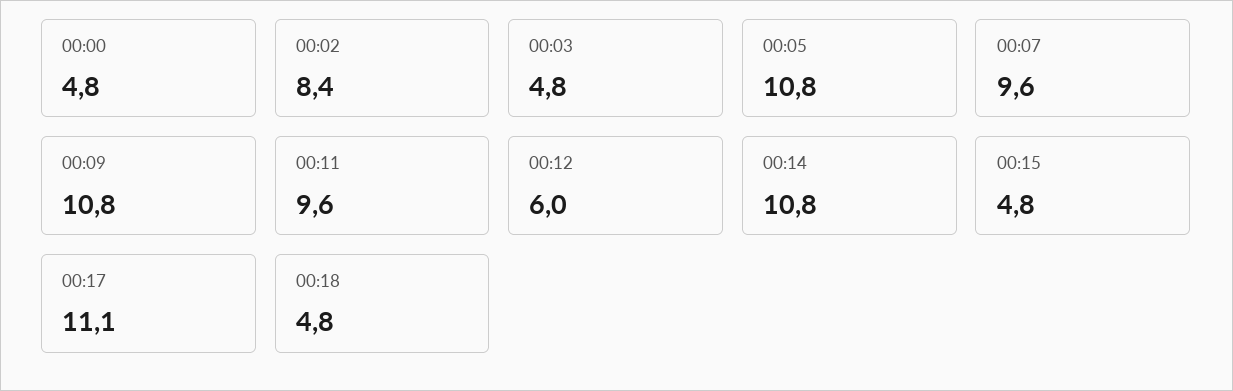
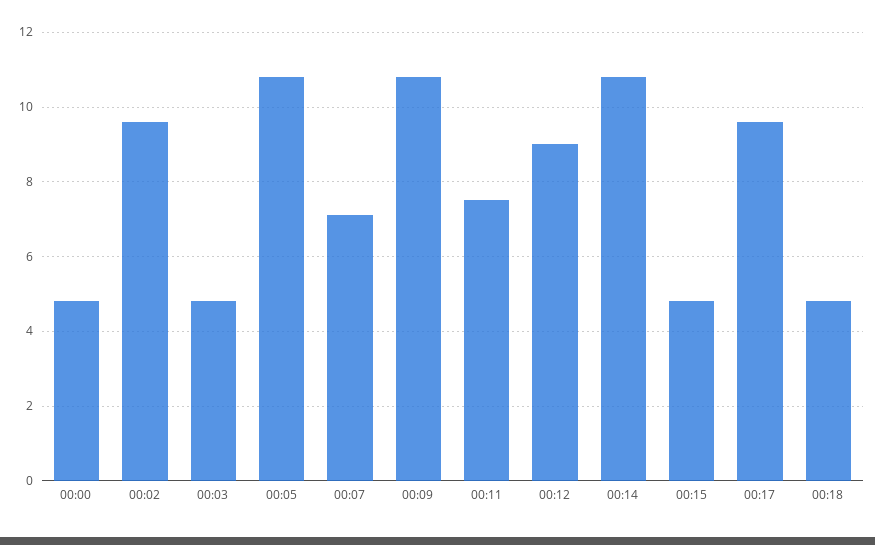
  {
    "00:00": 4.8,
-   "00:02": 8.4,
+   "00:02": 9.5,
    "00:03": 4.8,
    "00:05": 10.8,
-   "00:07": 9.6,
+   "00:07": 7,
    "00:09": 10.8,
-   "00:11": 9.6,
+   "00:11": 7.5,
-   "00:12": 6,
+   "00:12": 9,
    "00:14": 10.8,
    "00:15": 4.8,
-   "00:17": 11.1,
+   "00:17": 9.5,
    "00:18": 4.8
  }

